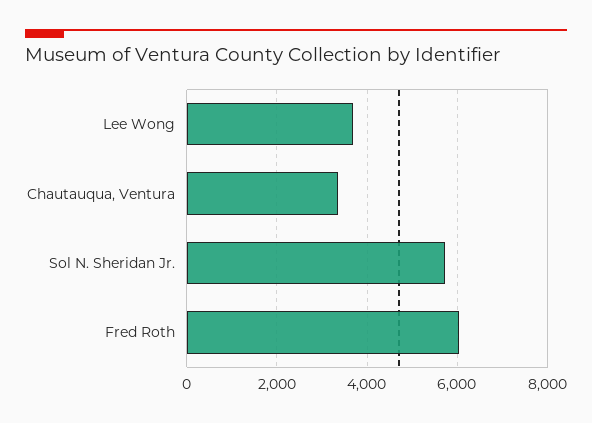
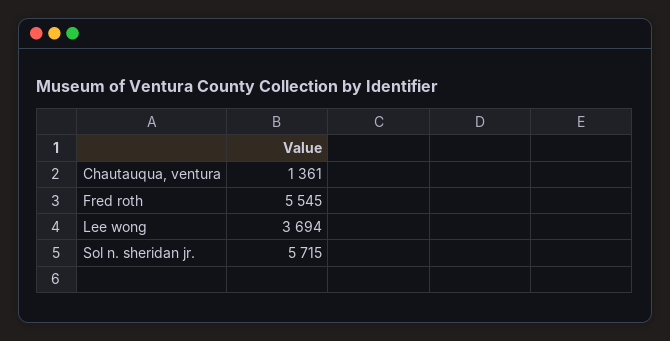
  {
    "Lee Wong": 3694,
-   "Chautauqua, Ventura": 3400,
+   "Chautauqua, Ventura": 1361,
    "Sol N. Sheridan Jr.": 5715,
-   "Fred Roth": 6000
+   "Fred Roth": 5545
  }

